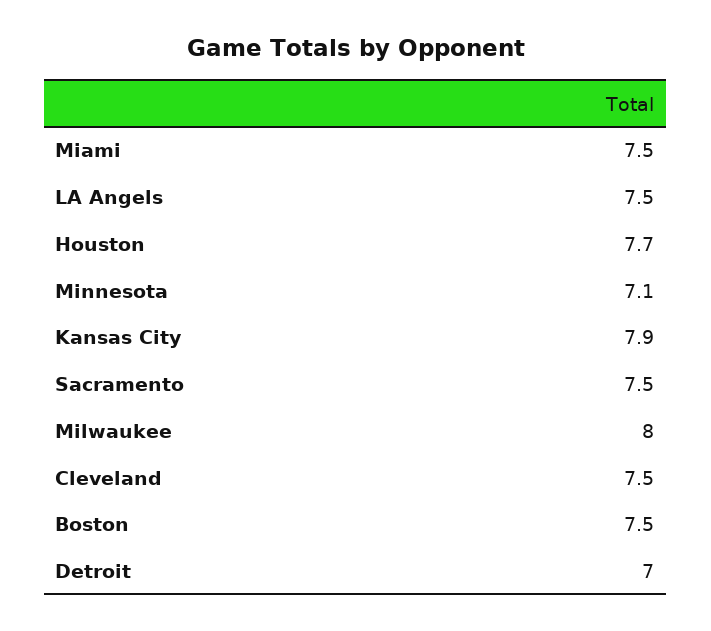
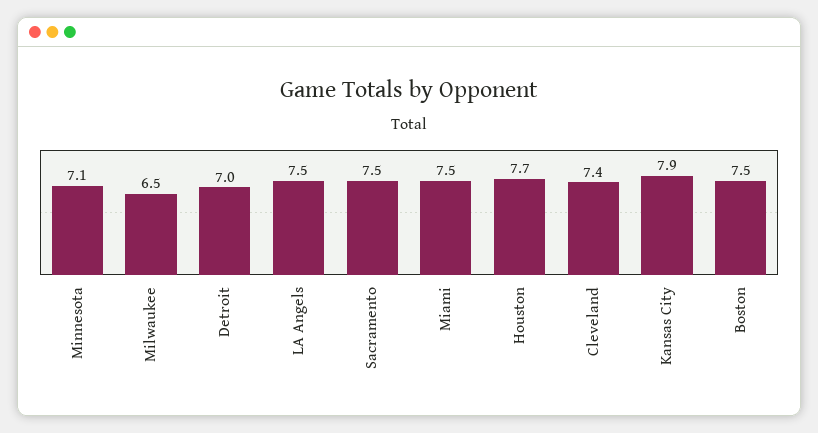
  {
    "Miami": 7.5,
    "LA Angels": 7.5,
    "Houston": 7.7,
    "Minnesota": 7.1,
    "Kansas City": 7.9,
    "Sacramento": 7.5,
-   "Milwaukee": 8,
+   "Milwaukee": 6.5,
-   "Cleveland": 7.5,
+   "Cleveland": 7.4,
    "Boston": 7.5,
    "Detroit": 7
  }

